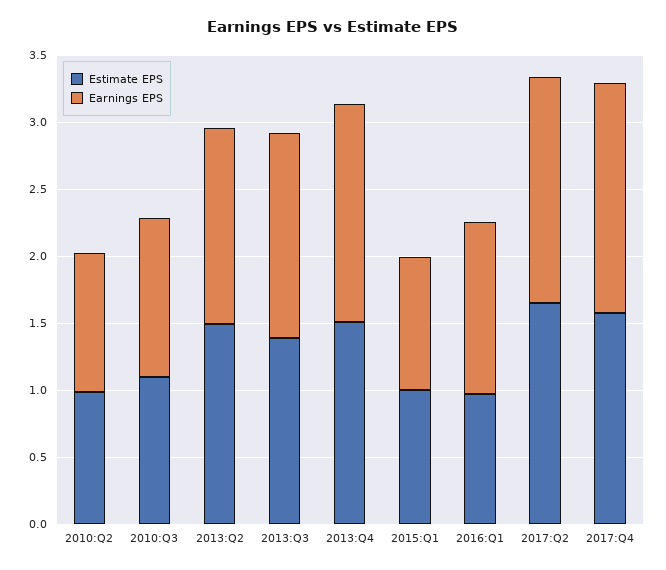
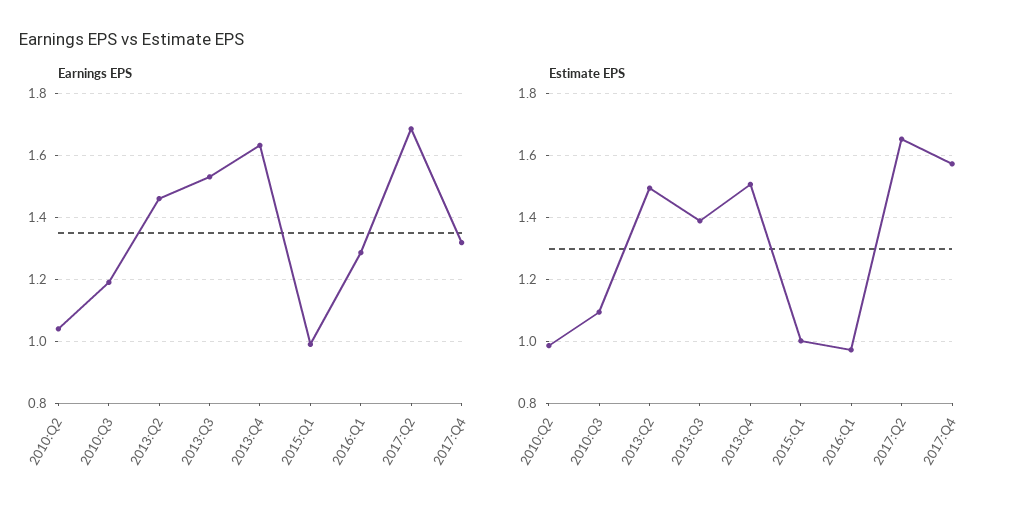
  {
    "Estimate EPS": {
      "2010:Q2": 0.98,
      "2010:Q3": 1.1,
      "2013:Q2": 1.5,
      "2013:Q3": 1.38,
      "2013:Q4": 1.5,
      "2015:Q1": 1,
      "2016:Q1": 0.98,
      "2017:Q2": 1.66,
      "2017:Q4": 1.58
    },
    "Earnings EPS": {
      "2010:Q2": 1.04,
      "2010:Q3": 1.2,
      "2013:Q2": 1.46,
      "2013:Q3": 1.54,
      "2013:Q4": 1.64,
      "2015:Q1": 1,
      "2016:Q1": 1.28,
      "2017:Q2": 1.68,
-     "2017:Q4": 1.7
+     "2017:Q4": 1.32
    }
  }

